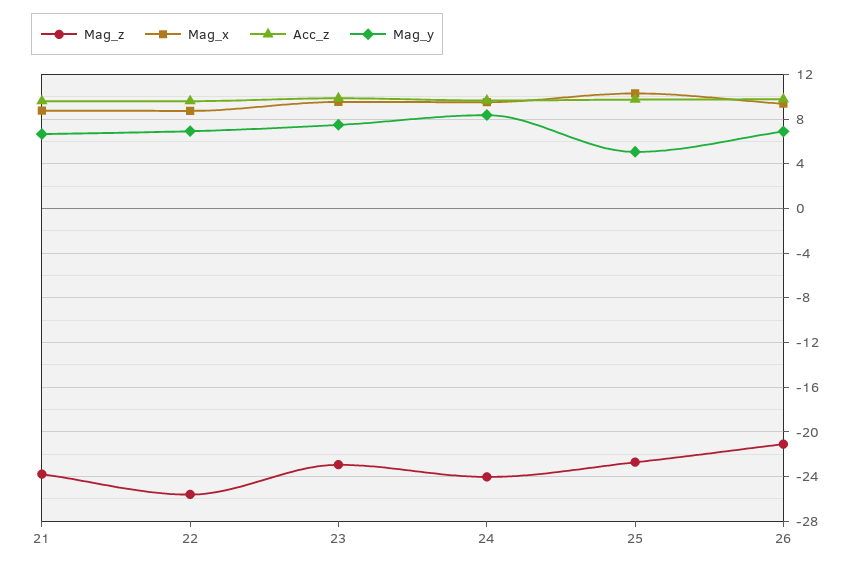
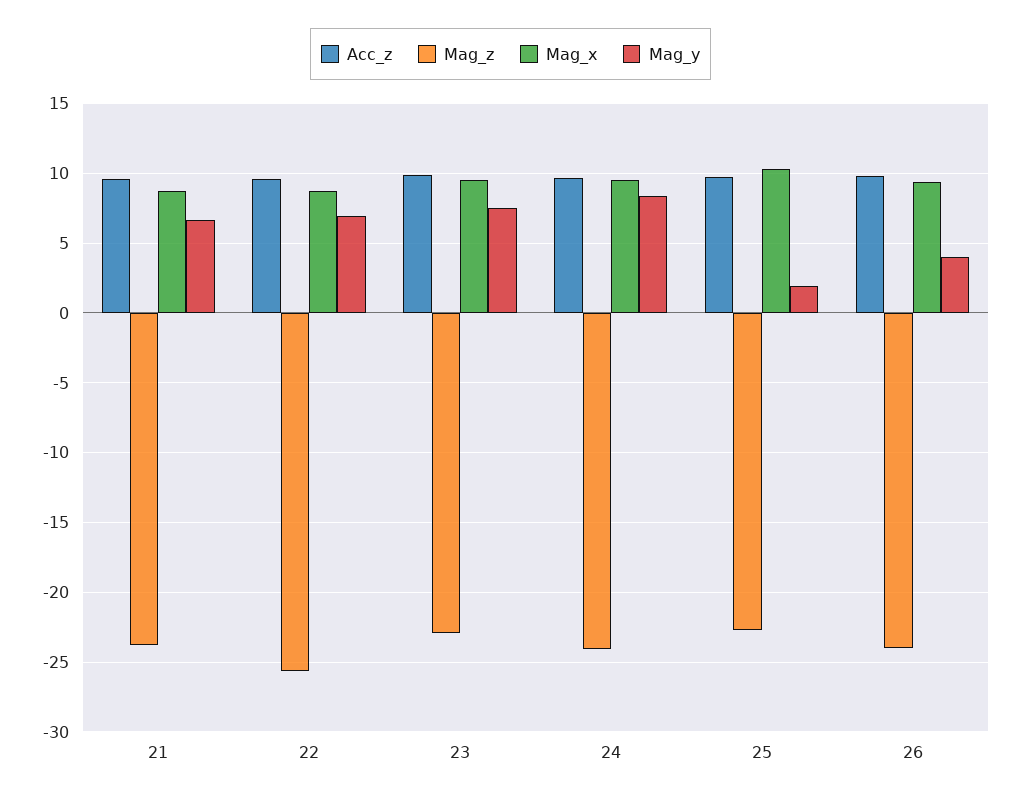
  {
    "Mag_z": {
      "21": -24,
      "22": -25.5,
      "23": -23,
      "24": -24,
      "25": -22.5,
-     "26": -21
+     "26": -24
    },
    "Mag_x": {
      "21": 9,
      "22": 8.5,
      "23": 9.5,
      "24": 9.5,
      "25": 10.5,
      "26": 9.5
    },
    "Acc_z": {
      "21": 9.5,
      "22": 9.5,
      "23": 10,
      "24": 9.5,
      "25": 10,
      "26": 10
    },
    "Mag_y": {
      "21": 6.5,
      "22": 7,
      "23": 7.5,
      "24": 8.5,
-     "25": 5,
+     "25": 2,
-     "26": 7
+     "26": 4
    }
  }

